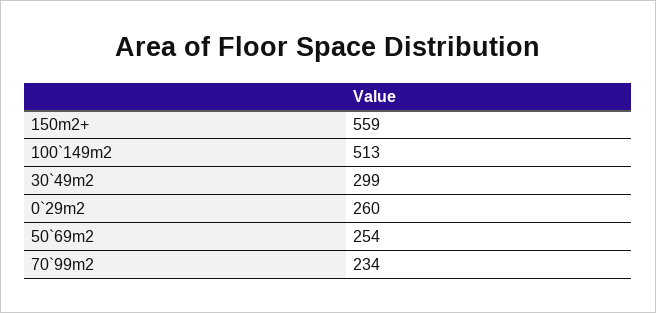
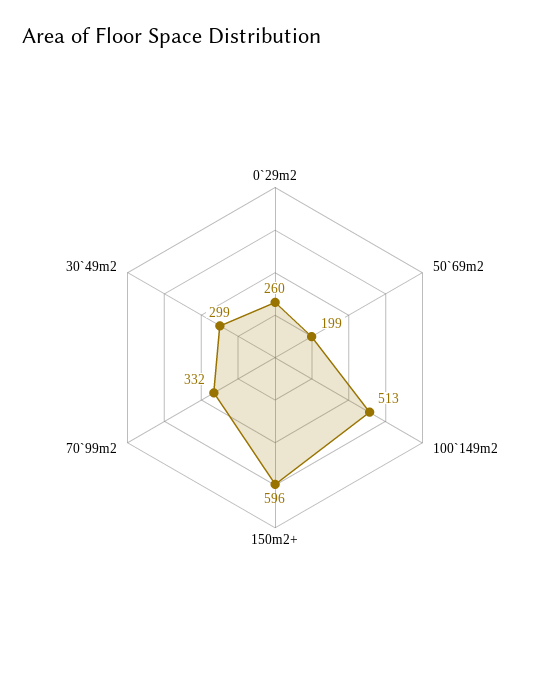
  {
-   "150m2+": 559,
+   "150m2+": 596,
    "100`149m2": 513,
    "30`49m2": 299,
    "0`29m2": 260,
-   "50`69m2": 254,
+   "50`69m2": 199,
-   "70`99m2": 234
+   "70`99m2": 332
  }

